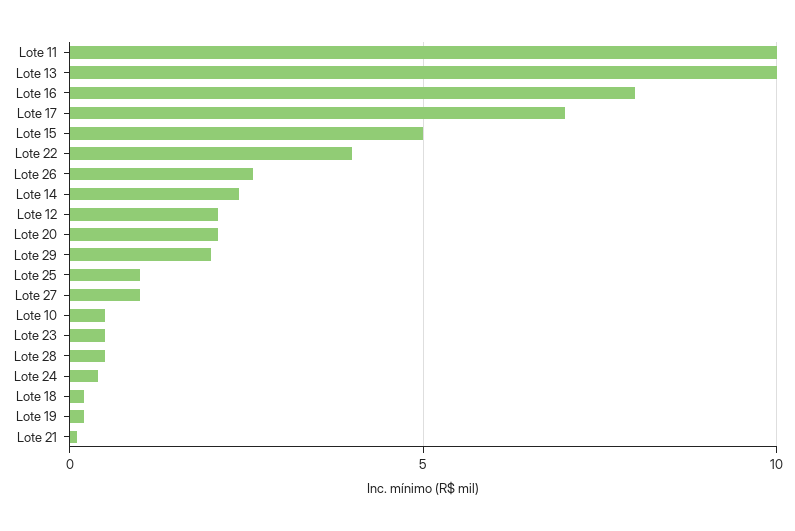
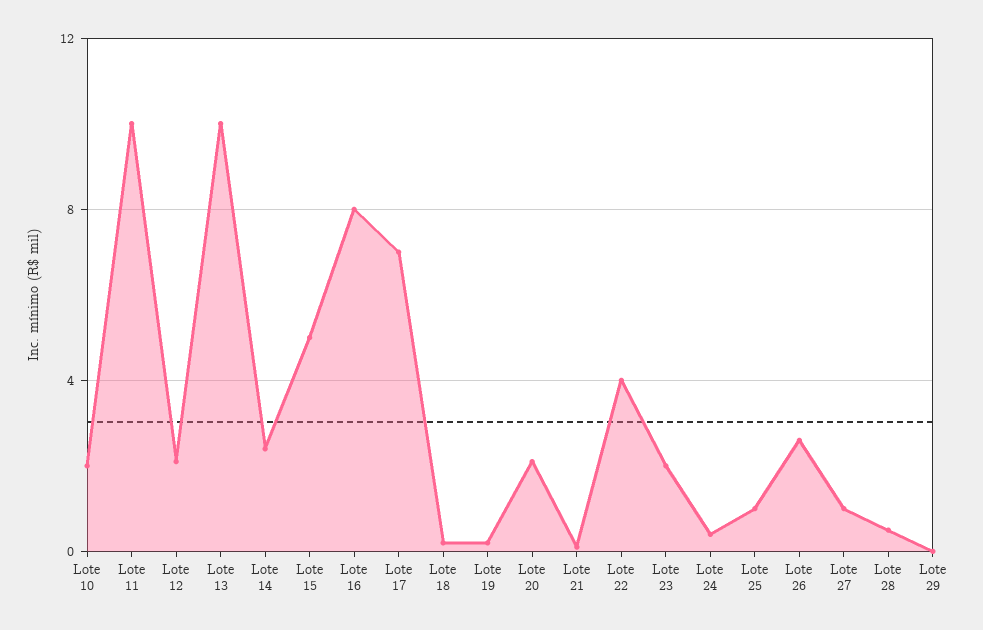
  {
    "Lote 11": 10,
    "Lote 13": 10,
    "Lote 16": 8,
    "Lote 17": 7,
    "Lote 15": 5,
    "Lote 22": 4,
    "Lote 26": 2.5,
    "Lote 14": 2.5,
    "Lote 12": 2,
    "Lote 20": 2,
-   "Lote 29": 2,
+   "Lote 29": 0,
    "Lote 25": 1,
    "Lote 27": 1,
-   "Lote 10": 0.5,
+   "Lote 10": 2,
-   "Lote 23": 0.5,
+   "Lote 23": 2,
    "Lote 28": 0.5,
    "Lote 24": 0.5,
    "Lote 18": 0,
    "Lote 19": 0,
    "Lote 21": 0
  }

